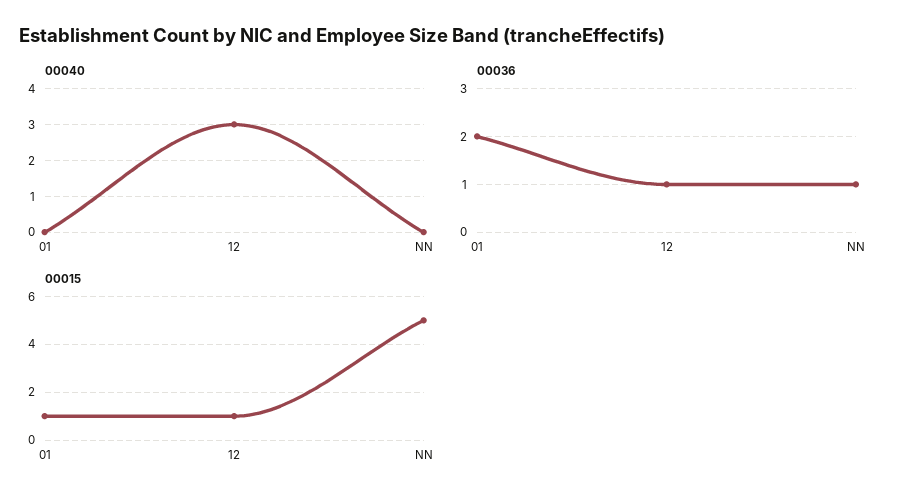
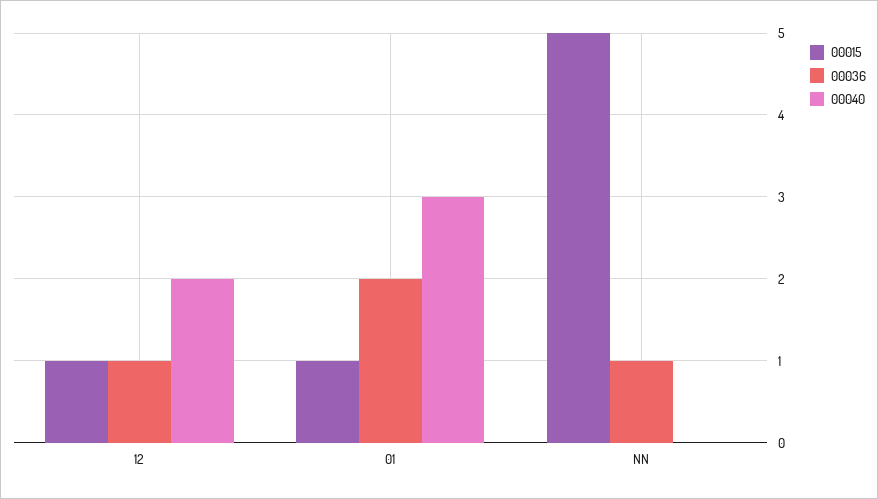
  {
    "00040": {
-     "01": 0,
+     "01": 3,
-     "12": 3,
+     "12": 2,
      "NN": 0
    },
    "00036": {
      "01": 2,
      "12": 1,
      "NN": 1
    },
    "00015": {
      "01": 1,
      "12": 1,
      "NN": 5
    }
  }

